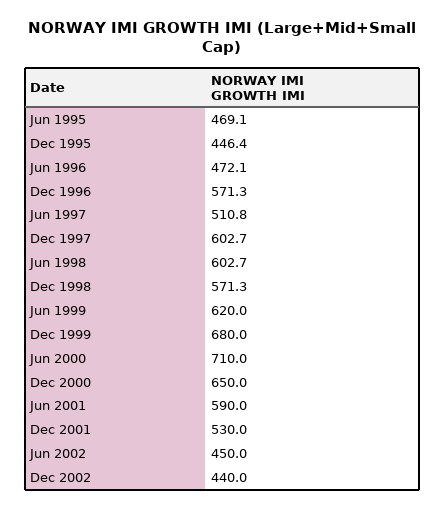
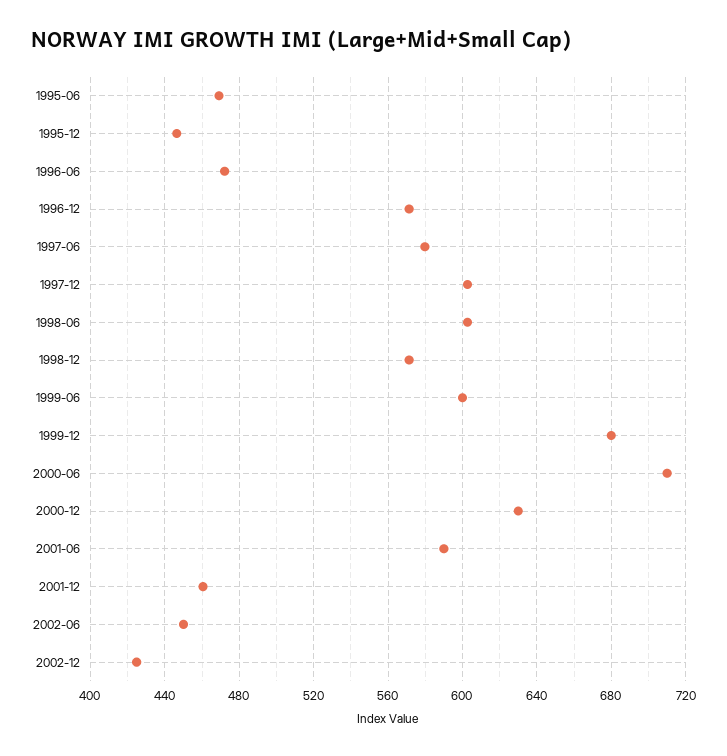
  {
    "Jun 1995": 469.1,
    "Dec 1995": 446.4,
    "Jun 1996": 472.1,
    "Dec 1996": 571.3,
-   "Jun 1997": 510.8,
+   "Jun 1997": 580,
    "Dec 1997": 602.7,
    "Jun 1998": 602.7,
    "Dec 1998": 571.3,
-   "Jun 1999": 620,
+   "Jun 1999": 600,
    "Dec 1999": 680,
    "Jun 2000": 710,
-   "Dec 2000": 650,
+   "Dec 2000": 630,
    "Jun 2001": 590,
-   "Dec 2001": 530,
+   "Dec 2001": 460,
    "Jun 2002": 450,
-   "Dec 2002": 440
+   "Dec 2002": 425
  }

